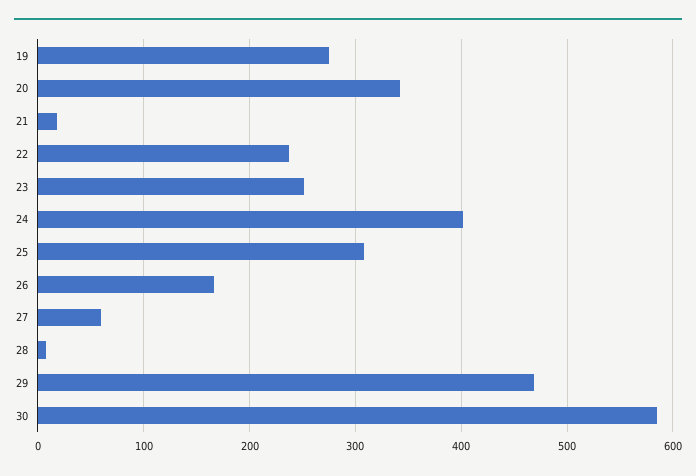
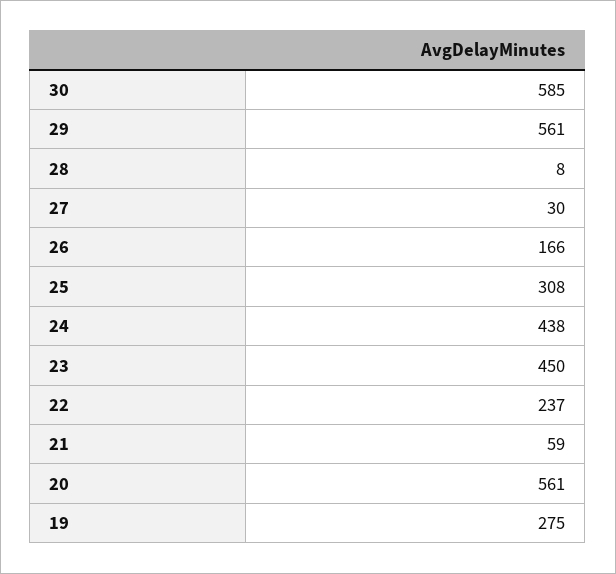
  {
    "19": 275,
-   "20": 340,
+   "20": 561,
-   "21": 20,
+   "21": 59,
    "22": 237,
-   "23": 250,
+   "23": 450,
-   "24": 400,
+   "24": 438,
    "25": 308,
    "26": 166,
-   "27": 60,
+   "27": 30,
    "28": 8,
-   "29": 470,
+   "29": 561,
    "30": 585
  }

